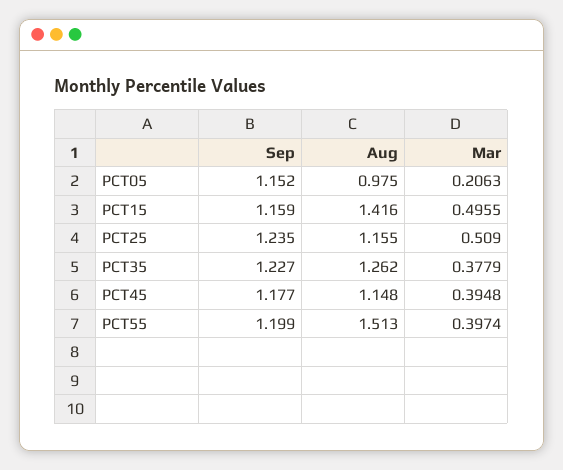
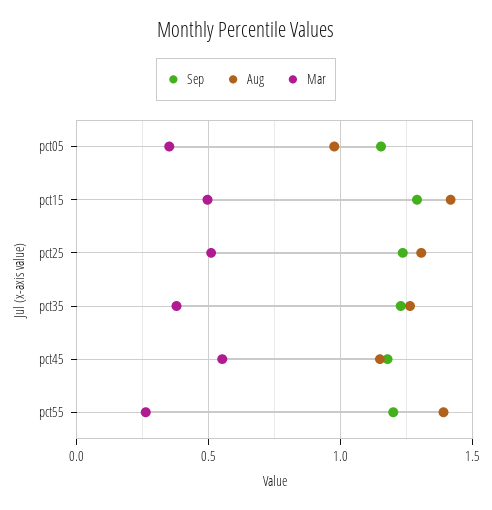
  {
    "Sep": {
      "PCT05": 1.152,
-     "PCT15": 1.159,
+     "PCT15": 1.3,
      "PCT25": 1.235,
      "PCT35": 1.227,
      "PCT45": 1.177,
      "PCT55": 1.199
    },
    "Aug": {
      "PCT05": 0.975,
      "PCT15": 1.416,
-     "PCT25": 1.155,
+     "PCT25": 1.3,
      "PCT35": 1.262,
      "PCT45": 1.148,
-     "PCT55": 1.513
+     "PCT55": 1.4
    },
    "Mar": {
-     "PCT05": 0.2063,
+     "PCT05": 0.35,
      "PCT15": 0.4955,
      "PCT25": 0.509,
      "PCT35": 0.3779,
-     "PCT45": 0.3948,
+     "PCT45": 0.55,
-     "PCT55": 0.3974
+     "PCT55": 0.25
    }
  }

